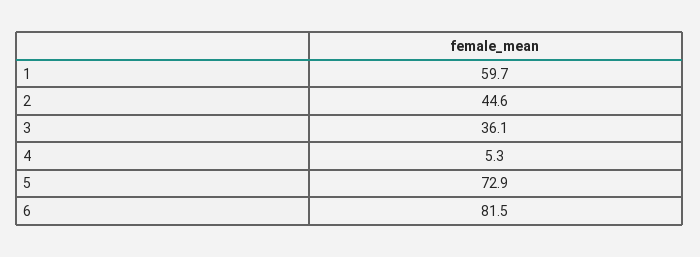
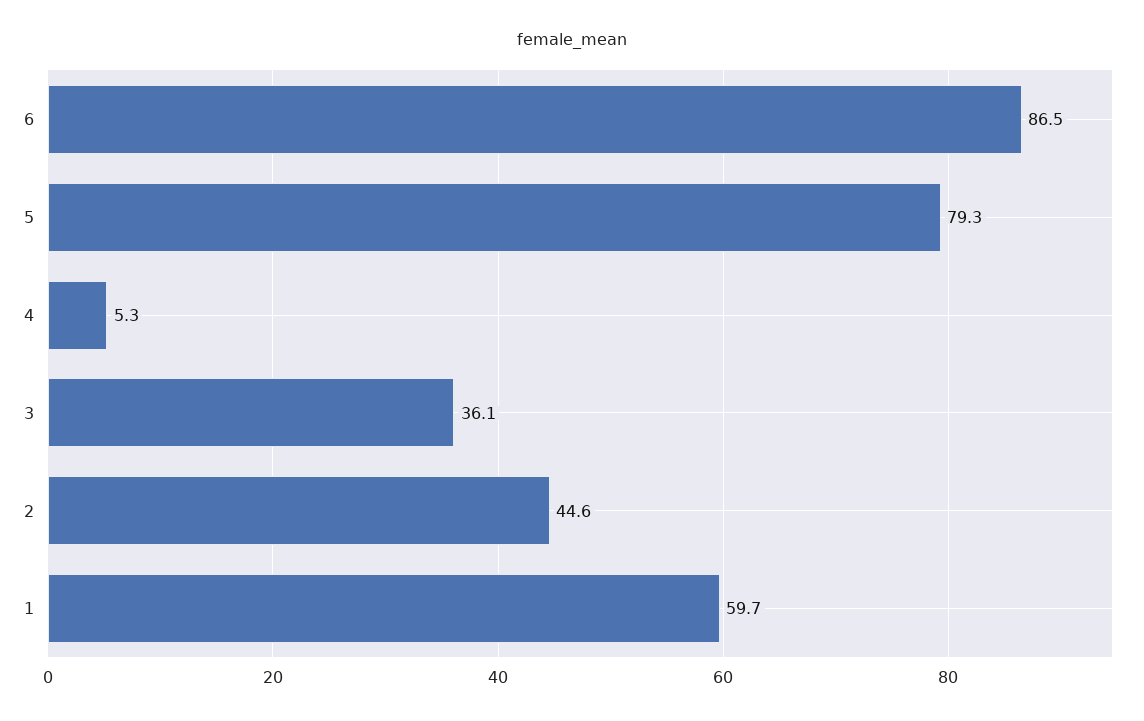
  {
    "1": 59.7,
    "2": 44.6,
    "3": 36.1,
    "4": 5.3,
-   "5": 72.9,
+   "5": 79.3,
-   "6": 81.5
+   "6": 86.5
  }

